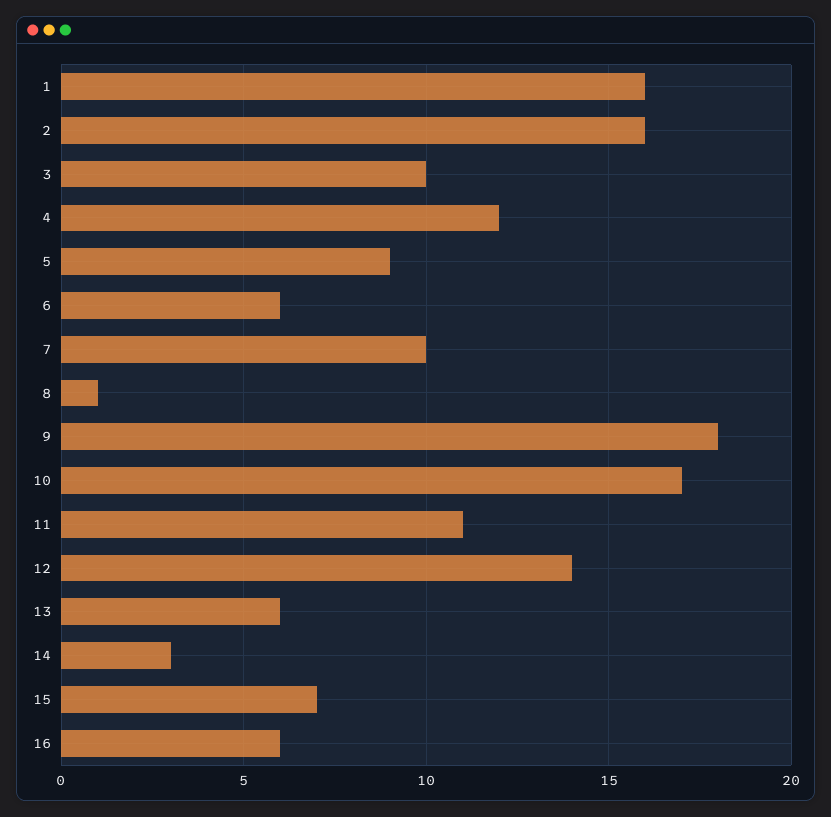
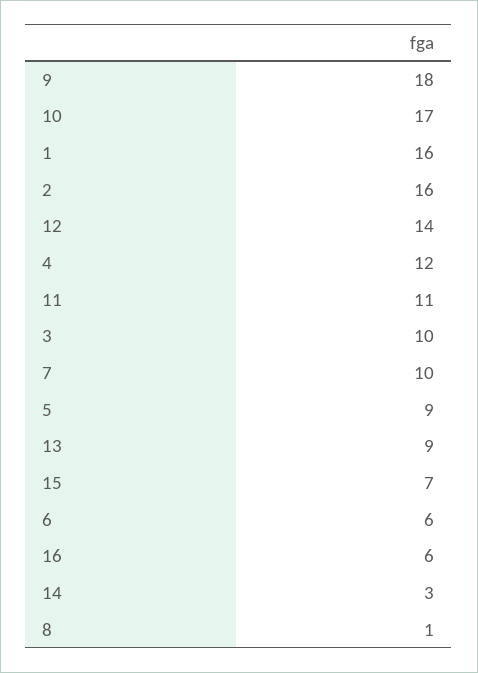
  {
    "1": 16,
    "2": 16,
    "3": 10,
    "4": 12,
    "5": 9,
    "6": 6,
    "7": 10,
    "8": 1,
    "9": 18,
    "10": 17,
    "11": 11,
    "12": 14,
-   "13": 6,
+   "13": 9,
    "14": 3,
    "15": 7,
    "16": 6
  }

